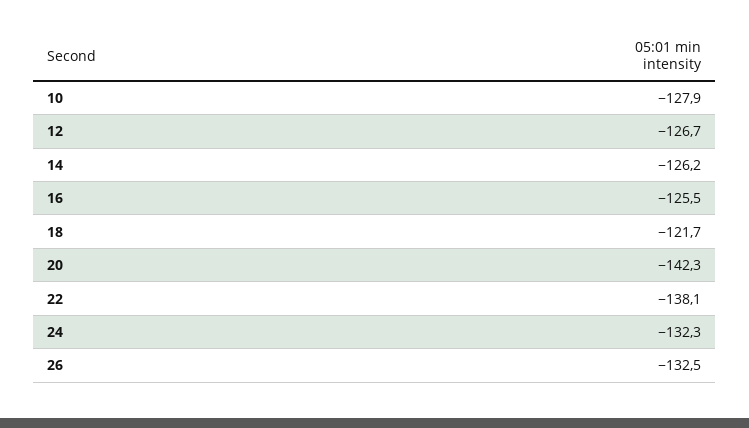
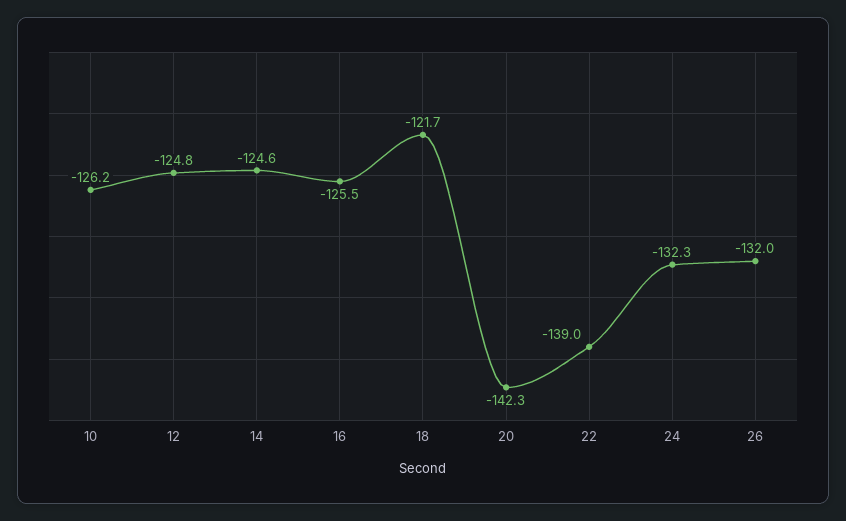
  {
-   "10": -127.9,
+   "10": -126.2,
-   "12": -126.7,
+   "12": -124.8,
-   "14": -126.2,
+   "14": -124.6,
    "16": -125.5,
    "18": -121.7,
    "20": -142.3,
-   "22": -138.1,
+   "22": -139,
    "24": -132.3,
-   "26": -132.5
+   "26": -132
  }

